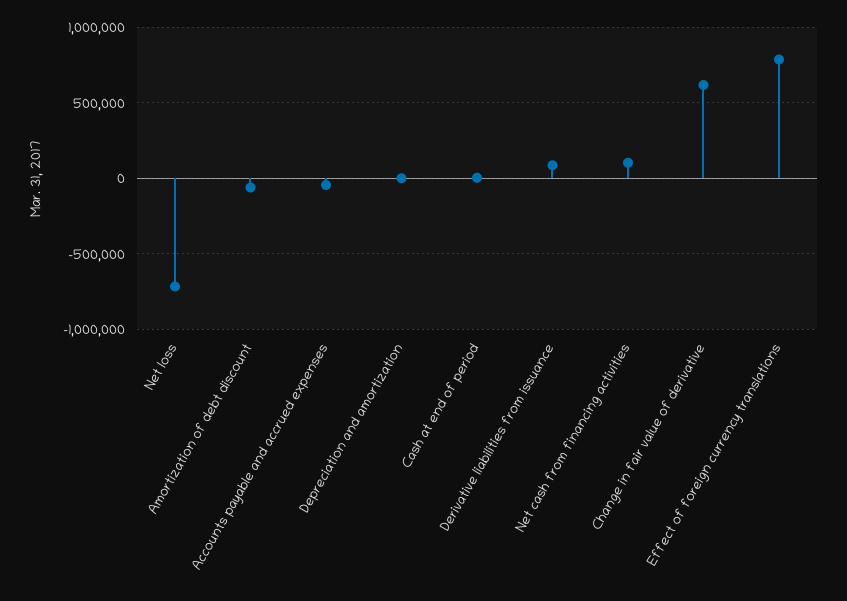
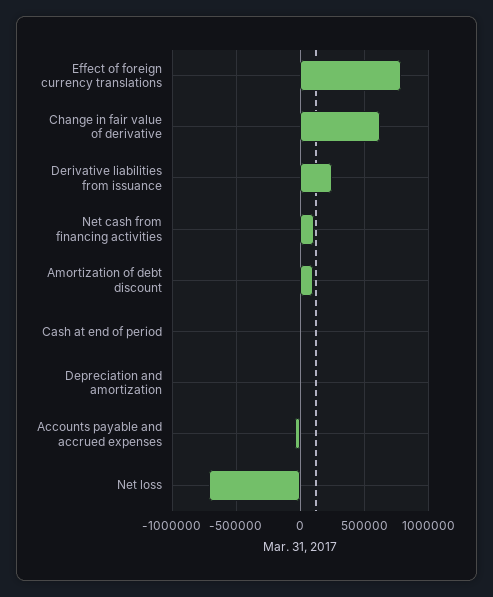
  {
    "Net loss": -700000,
-   "Amortization of debt discount": -50000,
+   "Amortization of debt discount": 100000,
    "Accounts payable and accrued expenses": -50000,
    "Depreciation and amortization": 0,
    "Cash at end of period": 0,
-   "Derivative liabilities from issuance": 100000,
+   "Derivative liabilities from issuance": 250000,
    "Net cash from financing activities": 100000,
    "Change in fair value of derivative": 600000,
    "Effect of foreign currency translations": 800000
  }

